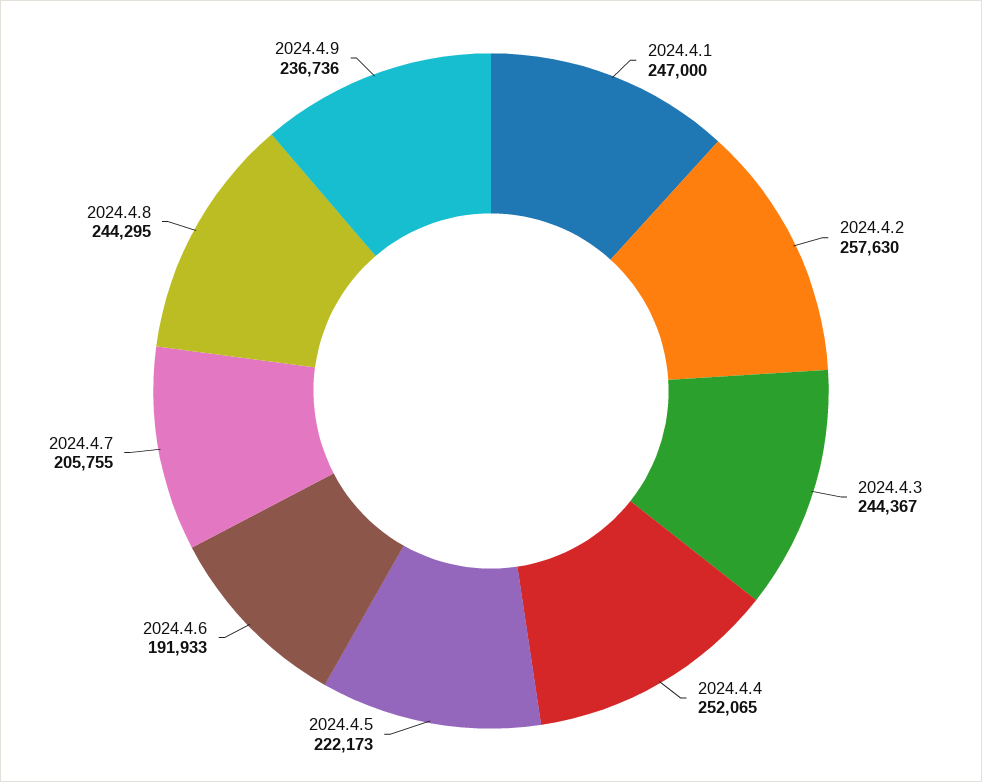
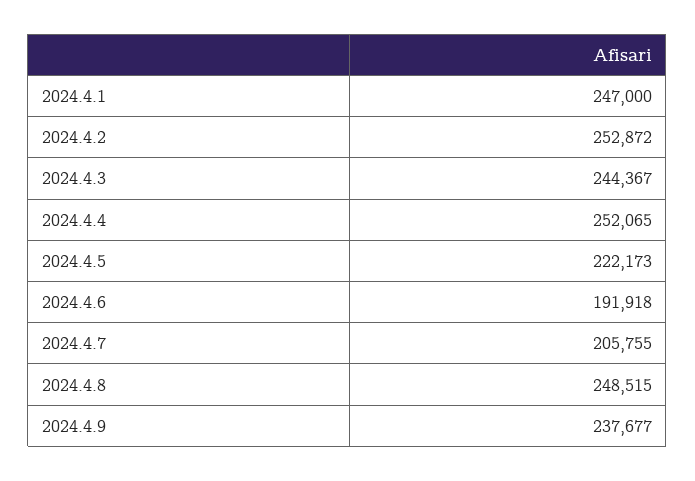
  {
    "2024.4.1": 247000,
-   "2024.4.2": 257630,
+   "2024.4.2": 252872,
    "2024.4.3": 244367,
    "2024.4.4": 252065,
    "2024.4.5": 222173,
-   "2024.4.6": 191933,
+   "2024.4.6": 191918,
    "2024.4.7": 205755,
-   "2024.4.8": 244295,
+   "2024.4.8": 248515,
-   "2024.4.9": 236736
+   "2024.4.9": 237677
  }

